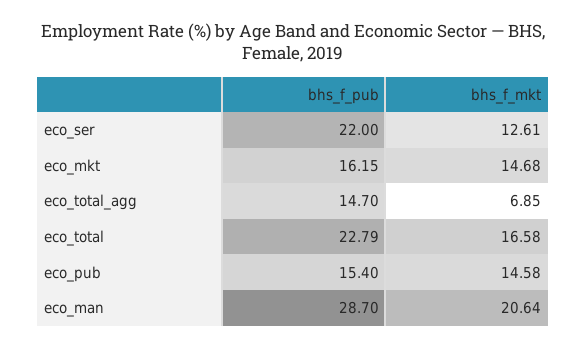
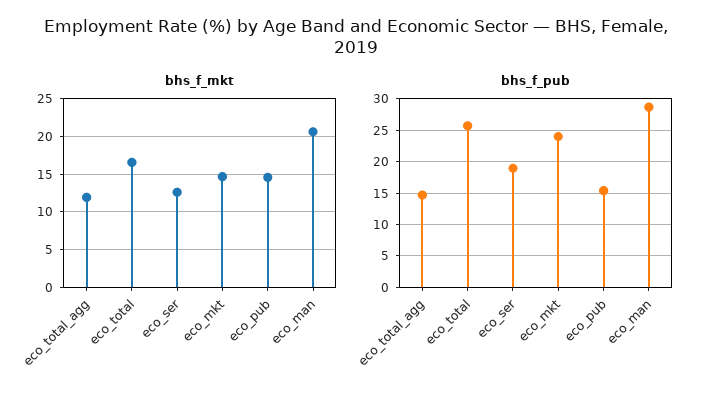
  {
    "bhs_f_pub": {
-     "eco_ser": 22,
+     "eco_ser": 19,
-     "eco_mkt": 16.15,
+     "eco_mkt": 24,
      "eco_total_agg": 14.7,
-     "eco_total": 22.79,
+     "eco_total": 26,
      "eco_pub": 15.4,
      "eco_man": 28.7
    },
    "bhs_f_mkt": {
      "eco_ser": 12.61,
      "eco_mkt": 14.68,
-     "eco_total_agg": 6.85,
+     "eco_total_agg": 12,
      "eco_total": 16.58,
      "eco_pub": 14.58,
      "eco_man": 20.64
    }
  }

